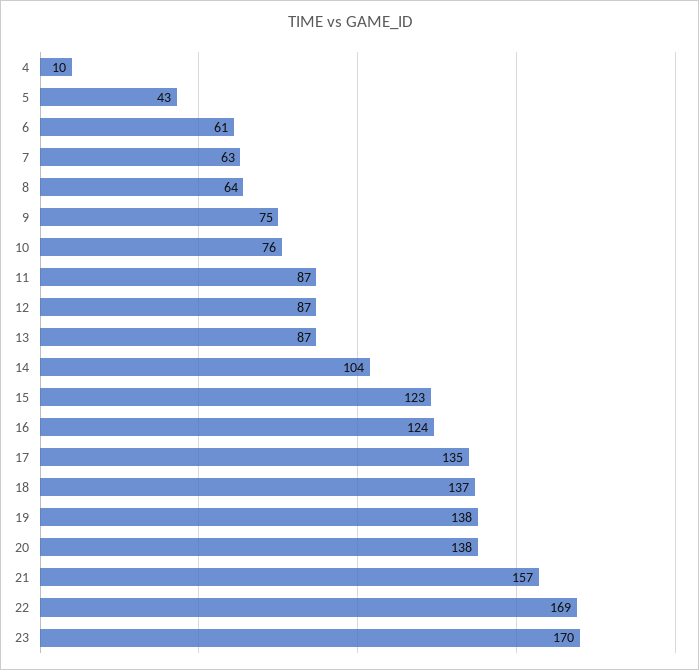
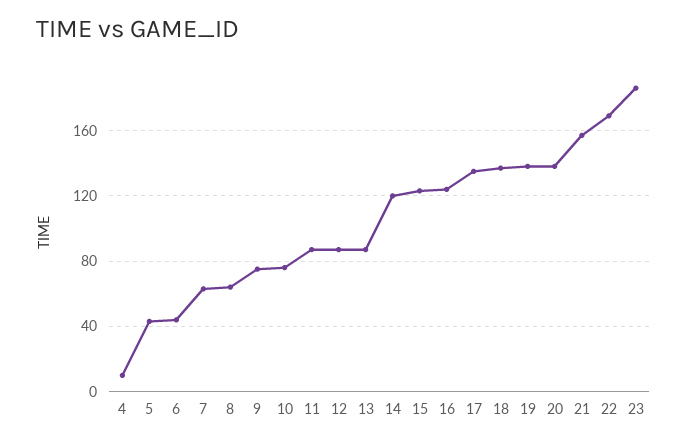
  {
    "4": 10,
    "5": 43,
-   "6": 61,
+   "6": 45,
    "7": 63,
    "8": 64,
    "9": 75,
    "10": 76,
    "11": 87,
    "12": 87,
    "13": 87,
-   "14": 104,
+   "14": 120,
    "15": 123,
    "16": 124,
    "17": 135,
    "18": 137,
    "19": 138,
    "20": 138,
    "21": 157,
    "22": 169,
-   "23": 170
+   "23": 185
  }

